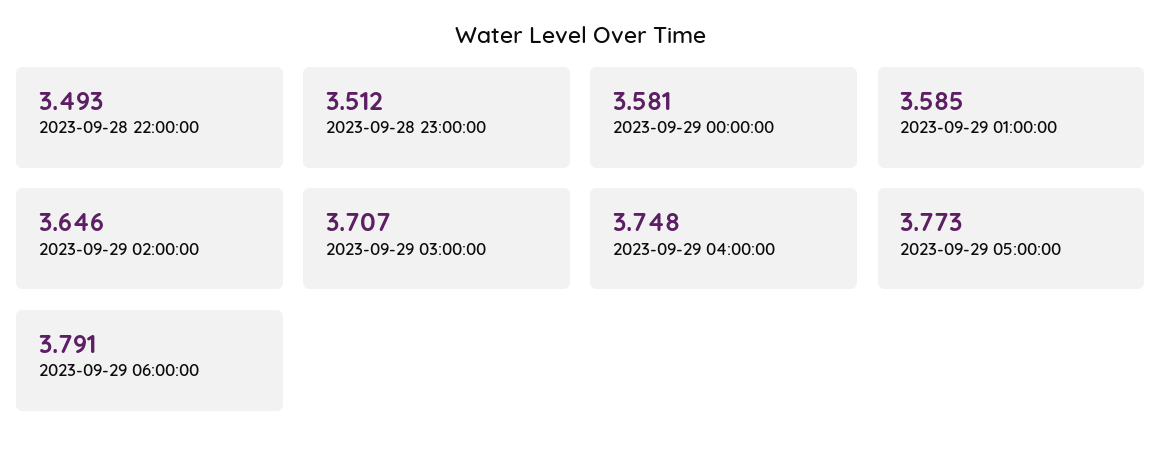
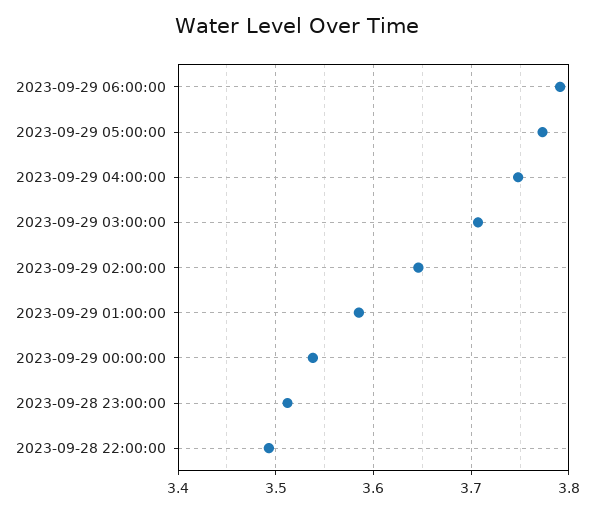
  {
    "2023-09-28 22:00:00": 3.493,
    "2023-09-28 23:00:00": 3.512,
-   "2023-09-29 00:00:00": 3.581,
+   "2023-09-29 00:00:00": 3.54,
    "2023-09-29 01:00:00": 3.585,
    "2023-09-29 02:00:00": 3.646,
    "2023-09-29 03:00:00": 3.707,
    "2023-09-29 04:00:00": 3.748,
    "2023-09-29 05:00:00": 3.773,
    "2023-09-29 06:00:00": 3.791
  }

